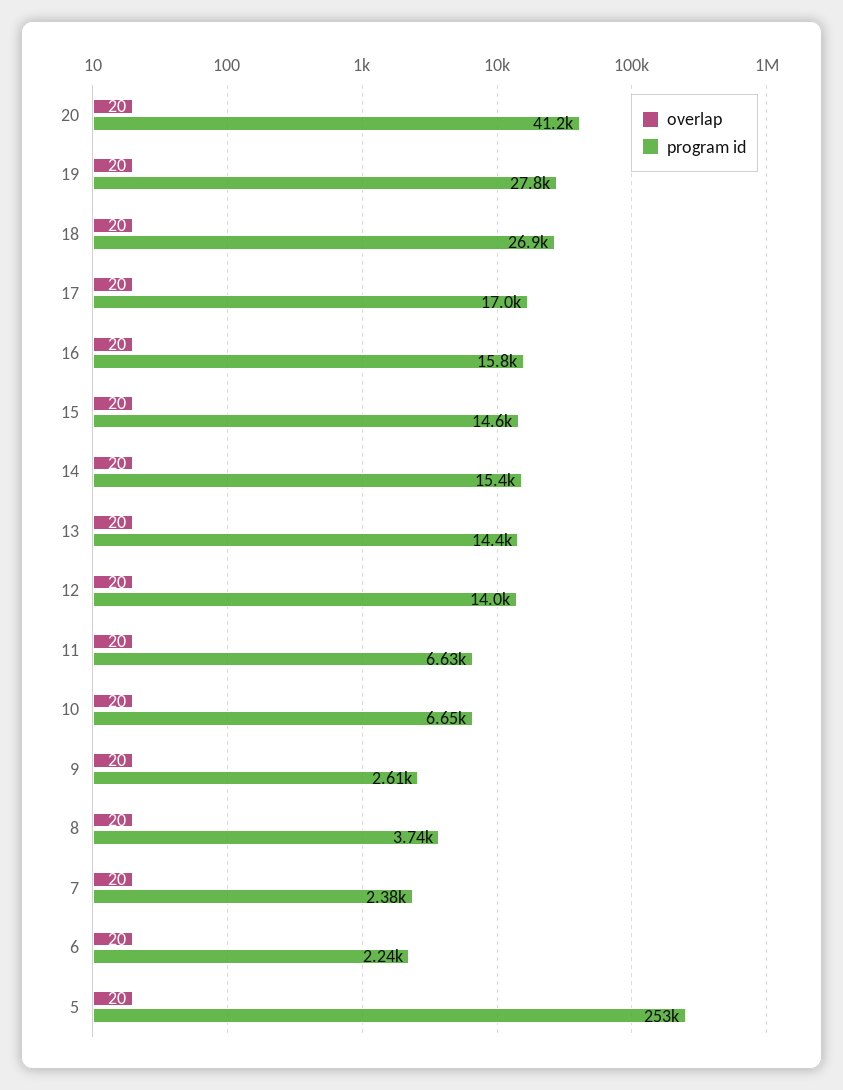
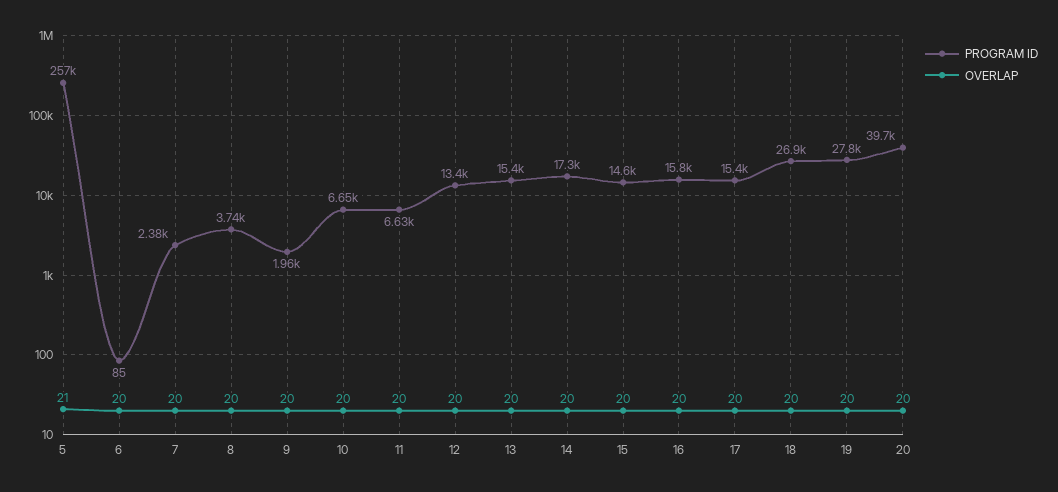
  {
    "overlap": {
      "20": 20,
      "19": 20,
      "18": 20,
      "17": 20,
      "16": 20,
      "15": 20,
      "14": 20,
      "13": 20,
      "12": 20,
      "11": 20,
      "10": 20,
      "9": 20,
      "8": 20,
      "7": 20,
      "6": 20,
-     "5": 20
+     "5": 21
    },
    "program id": {
-     "20": 41200,
+     "20": 39700,
      "19": 27800,
      "18": 26900,
-     "17": 17000,
+     "17": 15400,
      "16": 15800,
      "15": 14600,
-     "14": 15400,
+     "14": 17300,
-     "13": 14400,
+     "13": 15400,
-     "12": 14000,
+     "12": 13400,
      "11": 6630,
      "10": 6650,
-     "9": 2610,
+     "9": 1960,
      "8": 3740,
      "7": 2380,
-     "6": 2240,
+     "6": 85,
-     "5": 253000
+     "5": 257000
    }
  }

